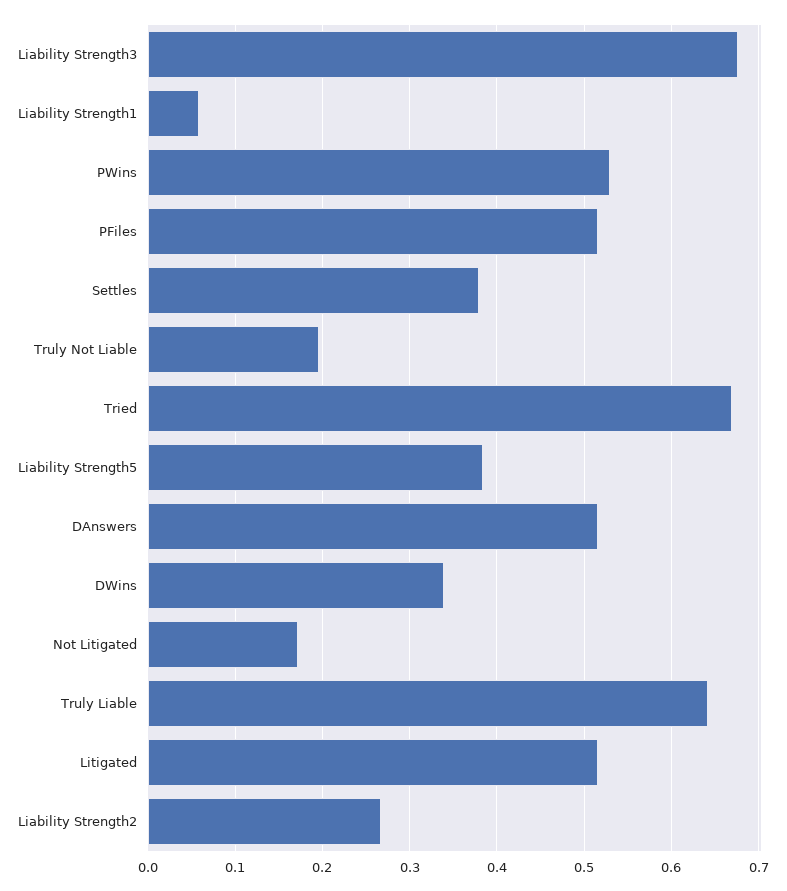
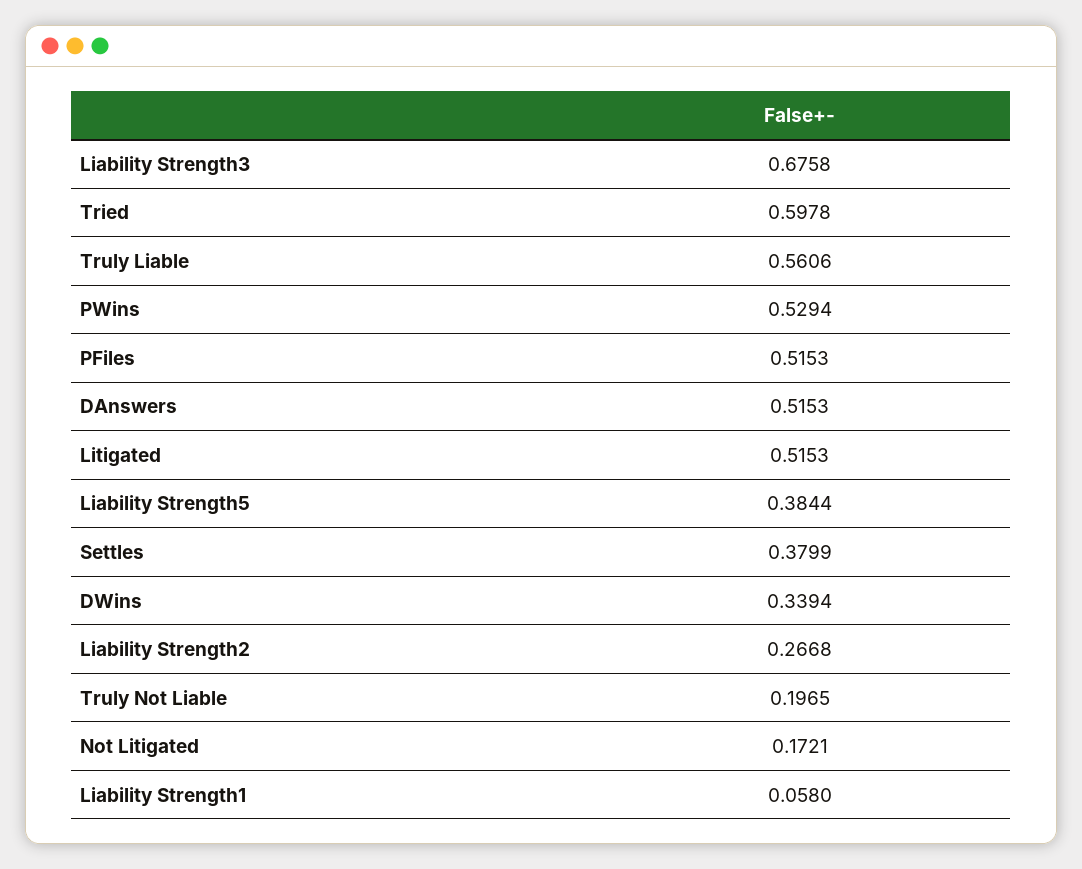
  {
    "Liability Strength3": 0.6758,
    "Liability Strength1": 0.058,
    "PWins": 0.5294,
    "PFiles": 0.5153,
    "Settles": 0.3799,
    "Truly Not Liable": 0.1965,
-   "Tried": 0.67,
+   "Tried": 0.5978,
    "Liability Strength5": 0.3844,
    "DAnswers": 0.5153,
    "DWins": 0.3394,
    "Not Litigated": 0.1721,
-   "Truly Liable": 0.64,
+   "Truly Liable": 0.5606,
    "Litigated": 0.5153,
    "Liability Strength2": 0.2668
  }

